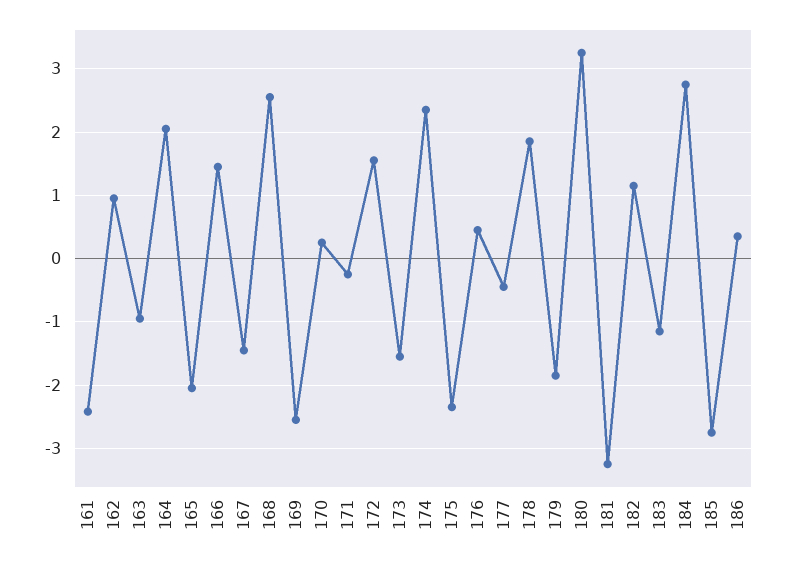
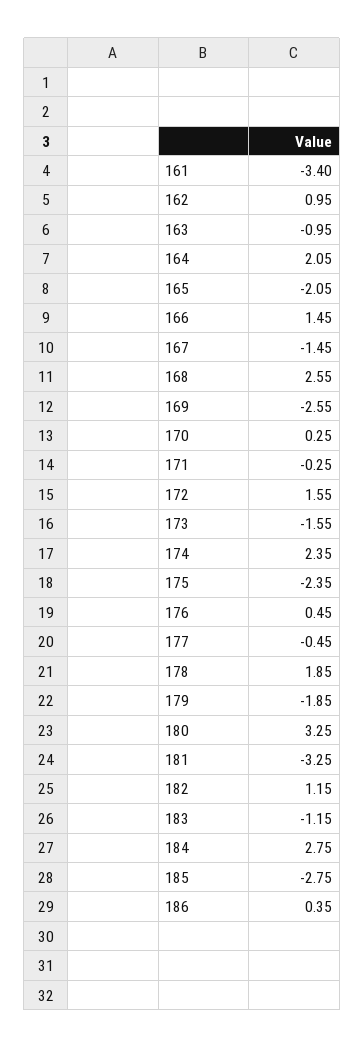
  {
-   "161": -2.4,
+   "161": -3.4,
    "162": 0.95,
    "163": -0.95,
    "164": 2.05,
    "165": -2.05,
    "166": 1.45,
    "167": -1.45,
    "168": 2.55,
    "169": -2.55,
    "170": 0.25,
    "171": -0.25,
    "172": 1.55,
    "173": -1.55,
    "174": 2.35,
    "175": -2.35,
    "176": 0.45,
    "177": -0.45,
    "178": 1.85,
    "179": -1.85,
    "180": 3.25,
    "181": -3.25,
    "182": 1.15,
    "183": -1.15,
    "184": 2.75,
    "185": -2.75,
    "186": 0.35
  }

